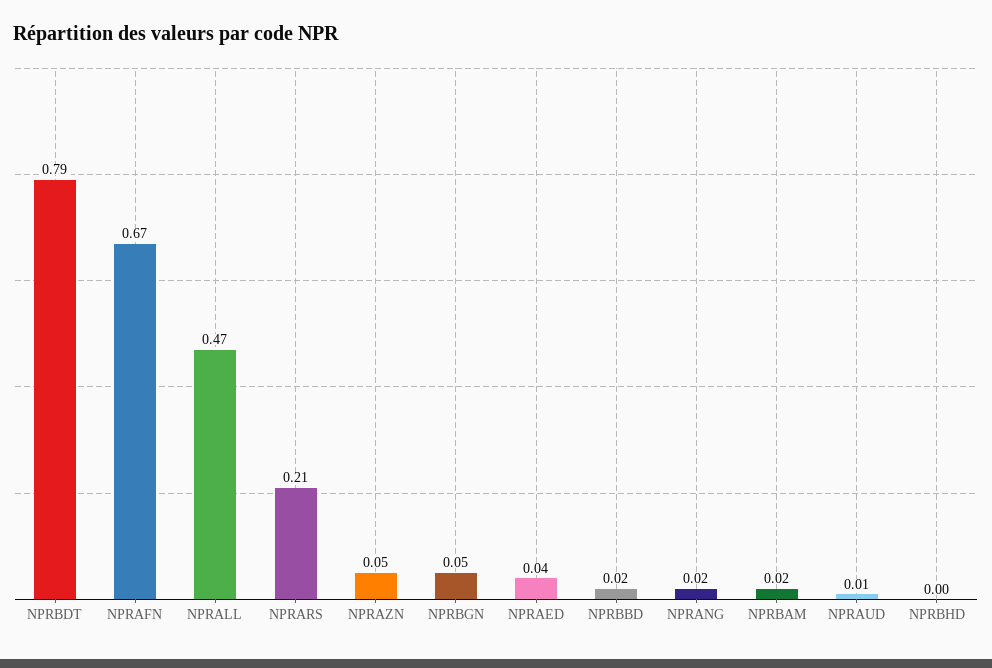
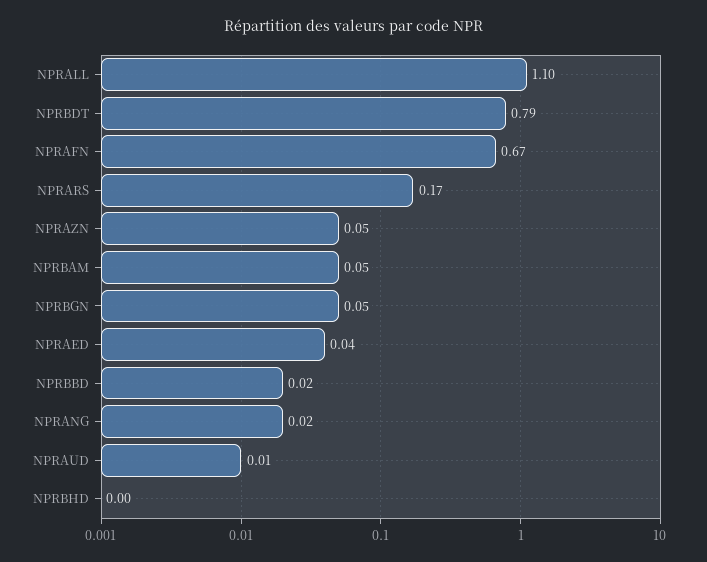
  {
    "NPRBDT": 0.79,
    "NPRAFN": 0.67,
-   "NPRALL": 0.47,
+   "NPRALL": 1.1,
-   "NPRARS": 0.21,
+   "NPRARS": 0.17,
    "NPRAZN": 0.05,
    "NPRBGN": 0.05,
    "NPRAED": 0.04,
    "NPRBBD": 0.02,
    "NPRANG": 0.02,
-   "NPRBAM": 0.02,
+   "NPRBAM": 0.05,
    "NPRAUD": 0.01,
    "NPRBHD": 0
  }

